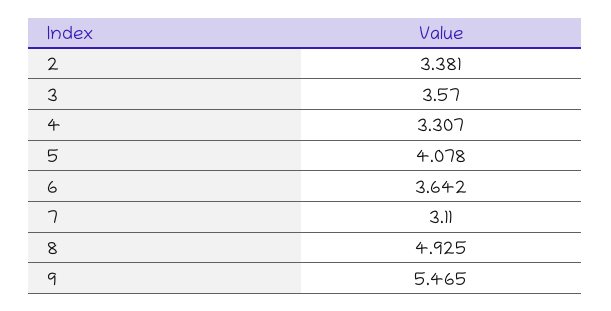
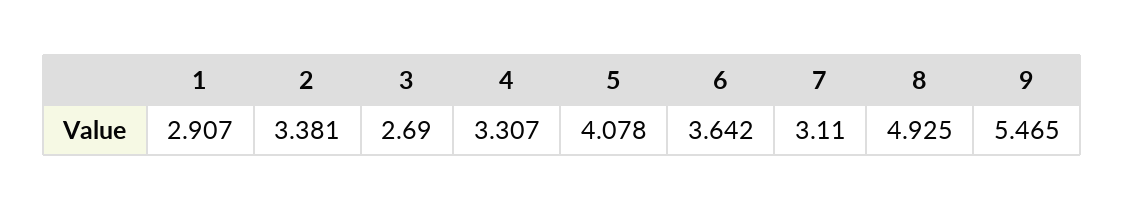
  {
    "2": 3.381,
-   "3": 3.57,
+   "3": 2.69,
    "4": 3.307,
    "5": 4.078,
    "6": 3.642,
    "7": 3.11,
    "8": 4.925,
-   "9": 5.465
+   "9": 5.465,
+   "1": 2.907
  }

